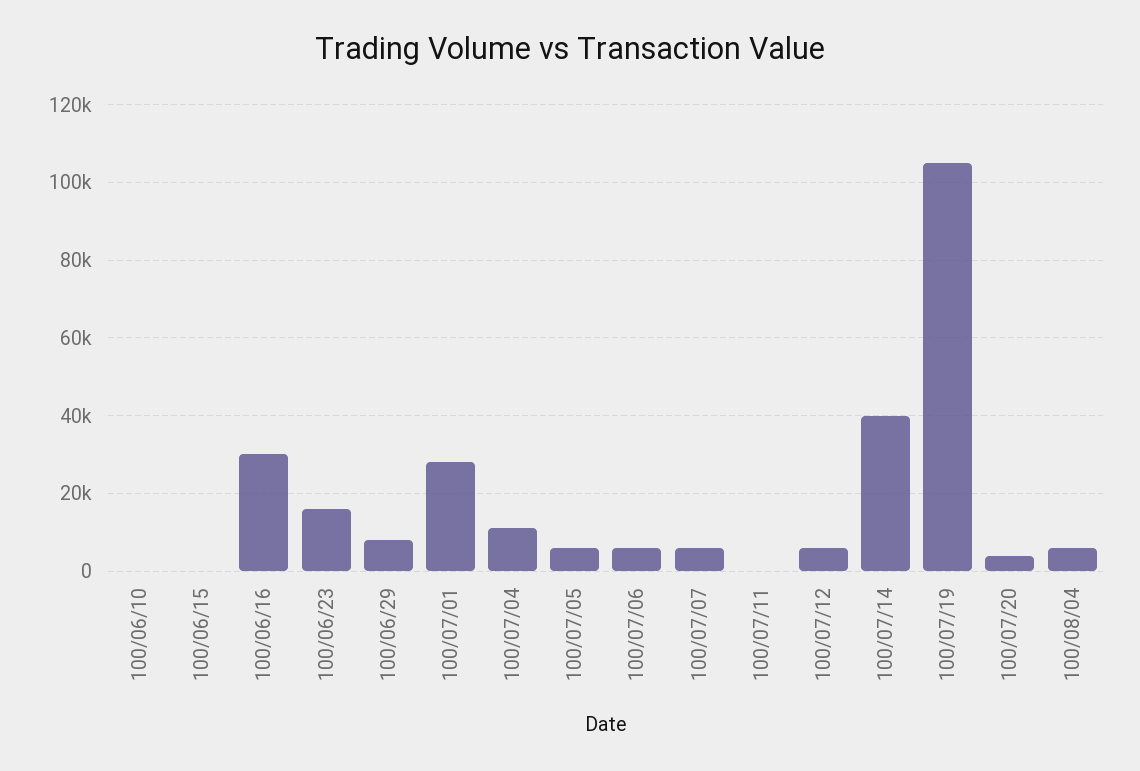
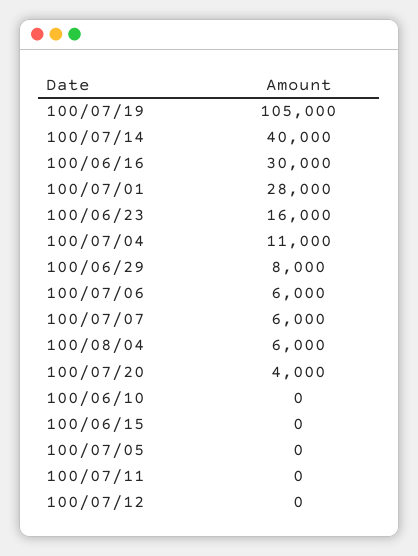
  {
    "100/06/10": 0,
    "100/06/15": 0,
    "100/06/16": 30000,
    "100/06/23": 16000,
    "100/06/29": 8000,
    "100/07/01": 28000,
    "100/07/04": 11000,
-   "100/07/05": 6000,
+   "100/07/05": 0,
    "100/07/06": 6000,
    "100/07/07": 6000,
    "100/07/11": 0,
-   "100/07/12": 6000,
+   "100/07/12": 0,
    "100/07/14": 40000,
    "100/07/19": 105000,
    "100/07/20": 4000,
    "100/08/04": 6000
  }

